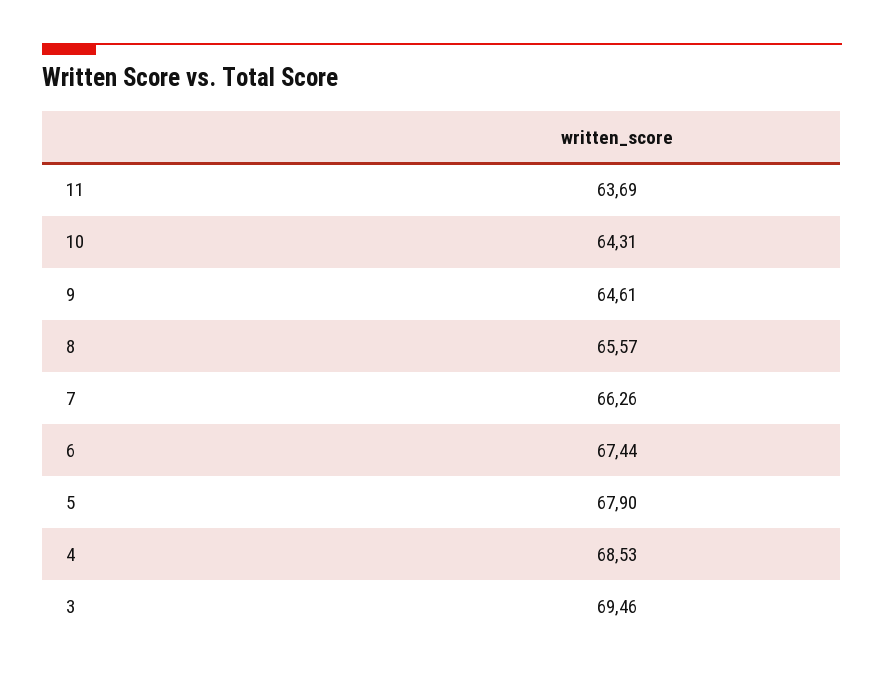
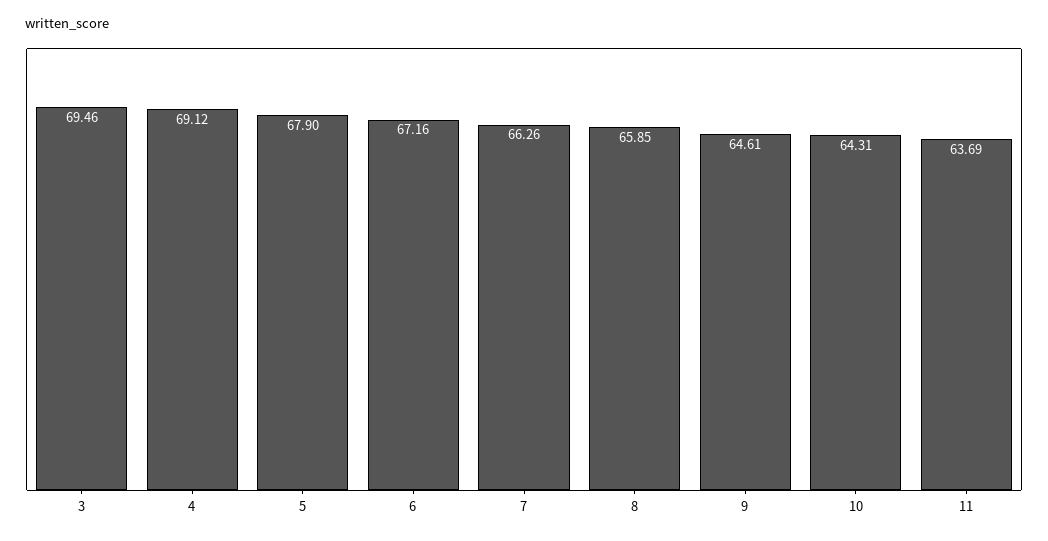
  {
    "11": 63.69,
    "10": 64.31,
    "9": 64.61,
-   "8": 65.57,
+   "8": 65.85,
    "7": 66.26,
-   "6": 67.44,
+   "6": 67.16,
    "5": 67.9,
-   "4": 68.53,
+   "4": 69.12,
    "3": 69.46
  }

